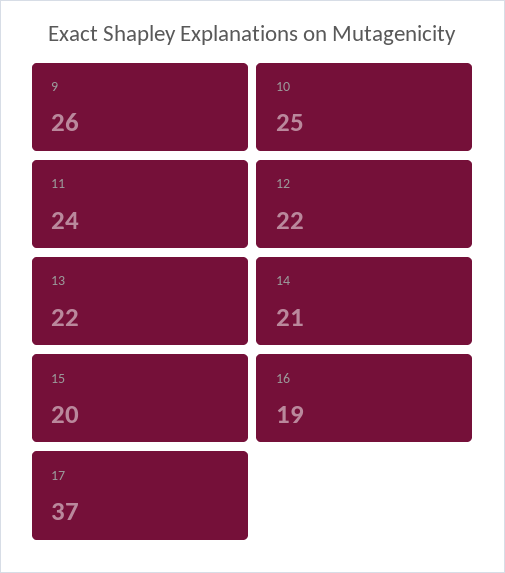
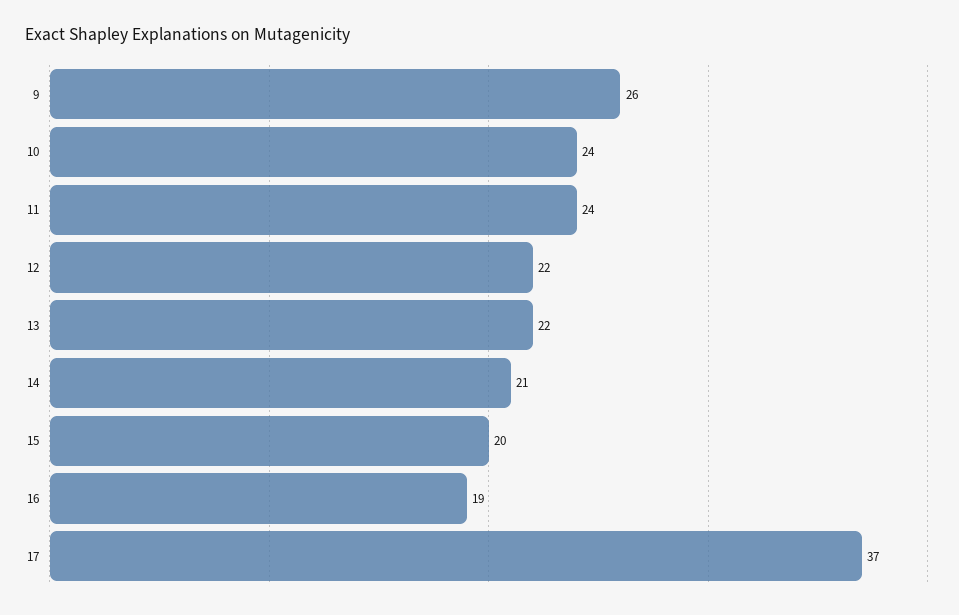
  {
    "9": 26,
-   "10": 25,
+   "10": 24,
    "11": 24,
    "12": 22,
    "13": 22,
    "14": 21,
    "15": 20,
    "16": 19,
    "17": 37
  }

